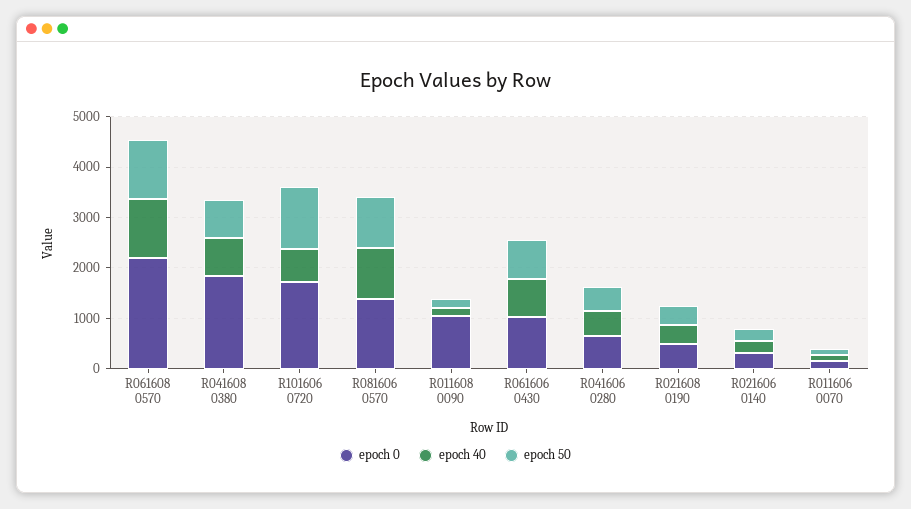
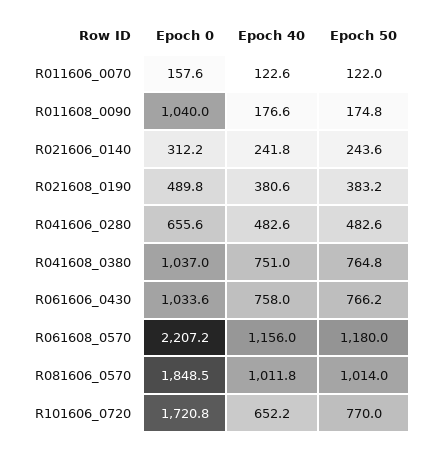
  {
    "epoch 0": {
      "R061608 0570": 2207.2,
-     "R041608 0380": 1800,
+     "R041608 0380": 1037,
      "R101606 0720": 1720.8,
-     "R081606 0570": 1400,
+     "R081606 0570": 1848.5,
      "R011608 0090": 1040,
      "R061606 0430": 1033.6,
      "R041606 0280": 655.6,
      "R021608 0190": 489.8,
      "R021606 0140": 312.2,
      "R011606 0070": 157.6
    },
    "epoch 40": {
      "R061608 0570": 1156,
      "R041608 0380": 751,
      "R101606 0720": 652.2,
      "R081606 0570": 1011.8,
      "R011608 0090": 176.6,
      "R061606 0430": 758,
      "R041606 0280": 482.6,
      "R021608 0190": 380.6,
      "R021606 0140": 241.8,
      "R011606 0070": 122.6
    },
    "epoch 50": {
      "R061608 0570": 1180,
      "R041608 0380": 764.8,
-     "R101606 0720": 1200,
+     "R101606 0720": 770,
      "R081606 0570": 1014,
      "R011608 0090": 174.8,
      "R061606 0430": 766.2,
      "R041606 0280": 482.6,
      "R021608 0190": 383.2,
      "R021606 0140": 243.6,
      "R011606 0070": 122
    }
  }

